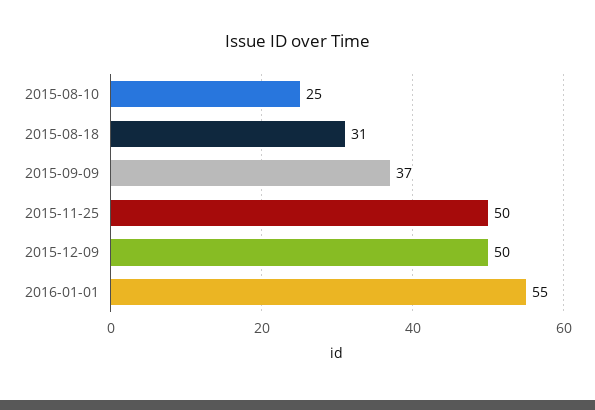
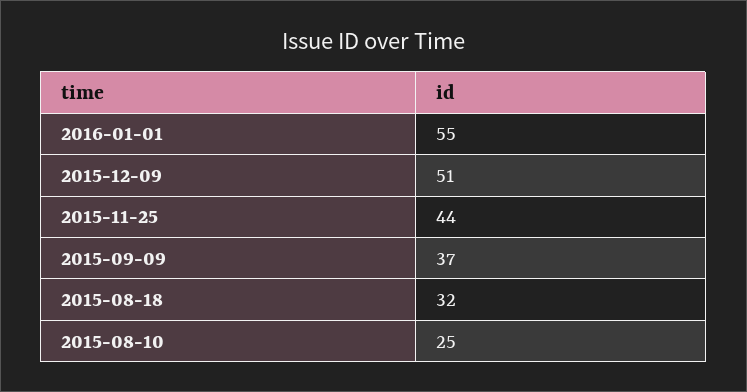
  {
    "2015-08-10": 25,
-   "2015-08-18": 31,
+   "2015-08-18": 32,
    "2015-09-09": 37,
-   "2015-11-25": 50,
+   "2015-11-25": 44,
-   "2015-12-09": 50,
+   "2015-12-09": 51,
    "2016-01-01": 55
  }

